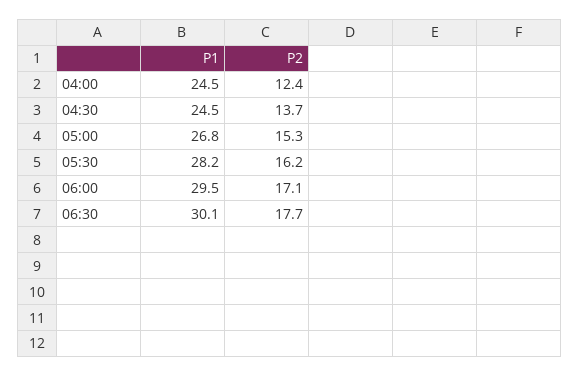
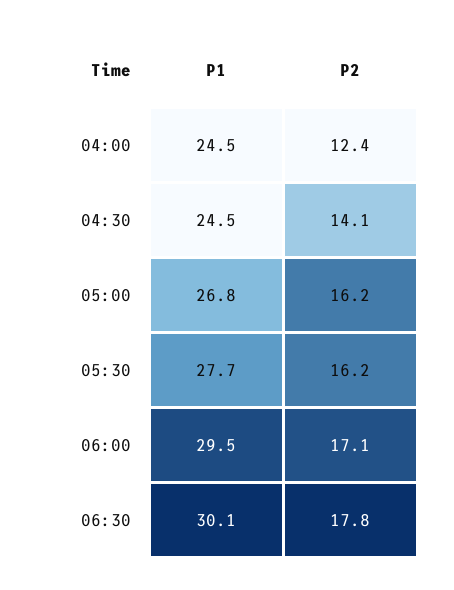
  {
    "P1": {
      "04:00": 24.5,
      "04:30": 24.5,
      "05:00": 26.8,
-     "05:30": 28.2,
+     "05:30": 27.7,
      "06:00": 29.5,
      "06:30": 30.1
    },
    "P2": {
      "04:00": 12.4,
-     "04:30": 13.7,
+     "04:30": 14.1,
-     "05:00": 15.3,
+     "05:00": 16.2,
      "05:30": 16.2,
      "06:00": 17.1,
-     "06:30": 17.7
+     "06:30": 17.8
    }
  }

